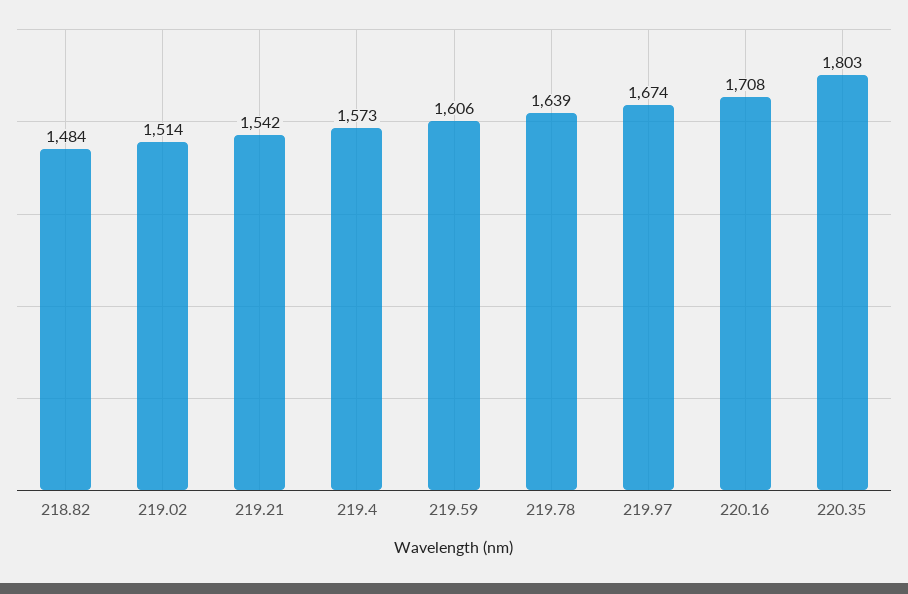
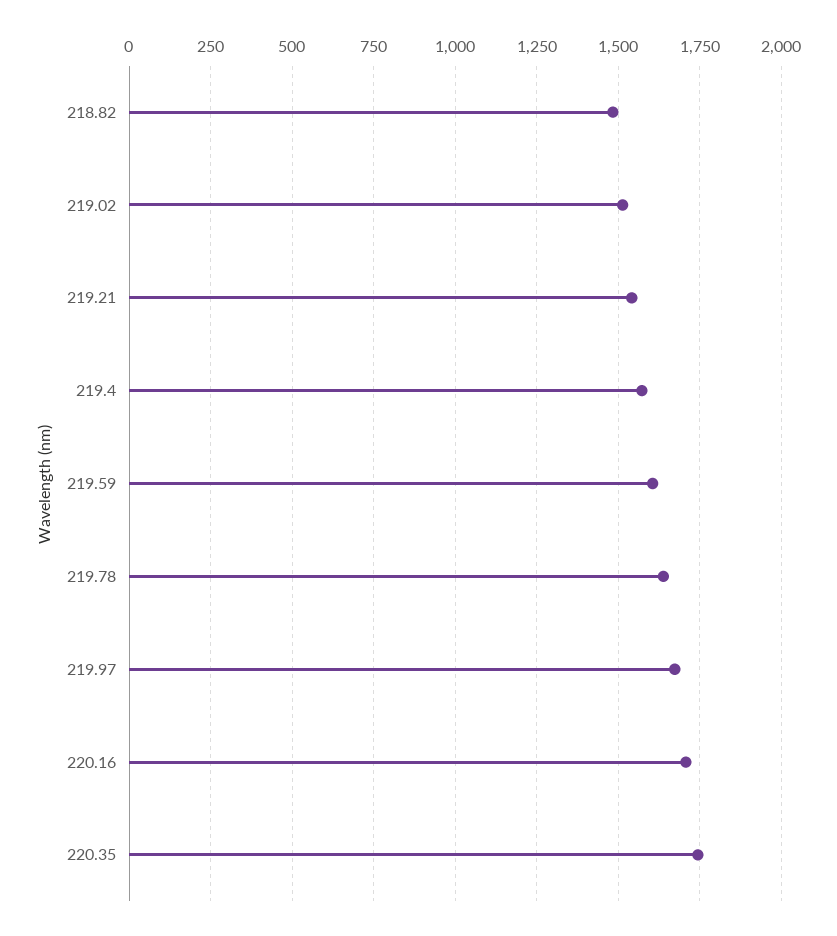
  {
    "218.82": 1484,
    "219.02": 1514,
    "219.21": 1542,
    "219.4": 1573,
    "219.59": 1606,
    "219.78": 1639,
    "219.97": 1674,
    "220.16": 1708,
-   "220.35": 1803
+   "220.35": 1750
  }

